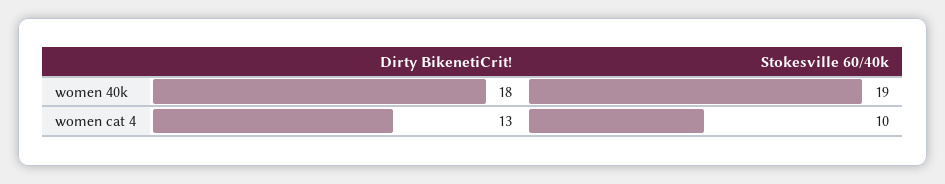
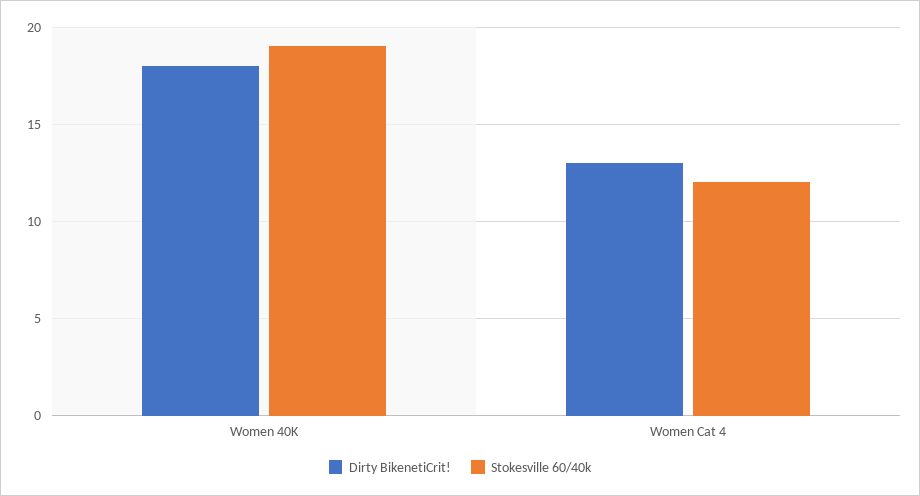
  {
    "Dirty BikenetiCrit!": {
      "women 40k": 18,
      "women cat 4": 13
    },
    "Stokesville 60/40k": {
      "women 40k": 19,
-     "women cat 4": 10
+     "women cat 4": 12
    }
  }

